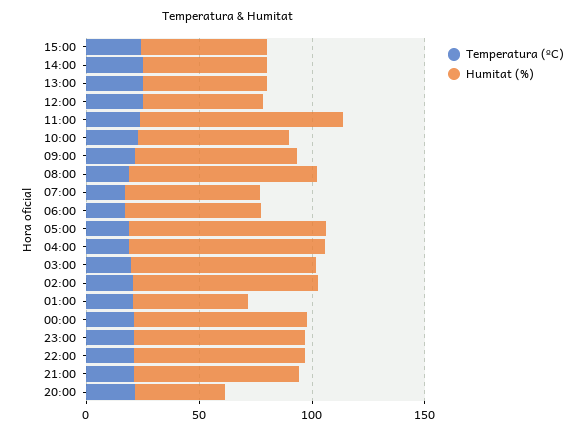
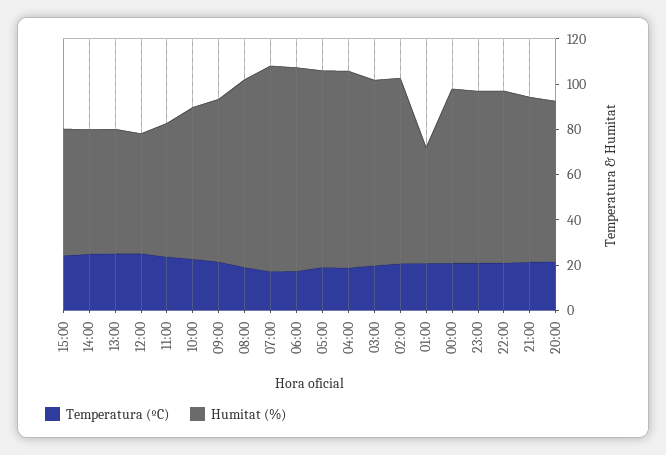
  {
    "Temperatura (ºC)": {
      "15:00": 25,
      "14:00": 25,
      "13:00": 25,
      "12:00": 25,
      "11:00": 25,
      "10:00": 25,
      "09:00": 20,
      "08:00": 20,
      "07:00": 15,
      "06:00": 15,
      "05:00": 20,
      "04:00": 20,
      "03:00": 20,
      "02:00": 20,
      "01:00": 20,
      "00:00": 20,
      "23:00": 20,
      "22:00": 20,
      "21:00": 20,
      "20:00": 20
    },
    "Humitat (%)": {
      "15:00": 55,
      "14:00": 55,
      "13:00": 55,
      "12:00": 55,
-     "11:00": 90,
+     "11:00": 60,
      "10:00": 65,
      "09:00": 70,
      "08:00": 85,
-     "07:00": 60,
+     "07:00": 90,
-     "06:00": 60,
+     "06:00": 90,
      "05:00": 85,
      "04:00": 85,
      "03:00": 80,
      "02:00": 80,
      "01:00": 50,
      "00:00": 75,
      "23:00": 75,
      "22:00": 75,
      "21:00": 75,
-     "20:00": 40
+     "20:00": 70
    }
  }

